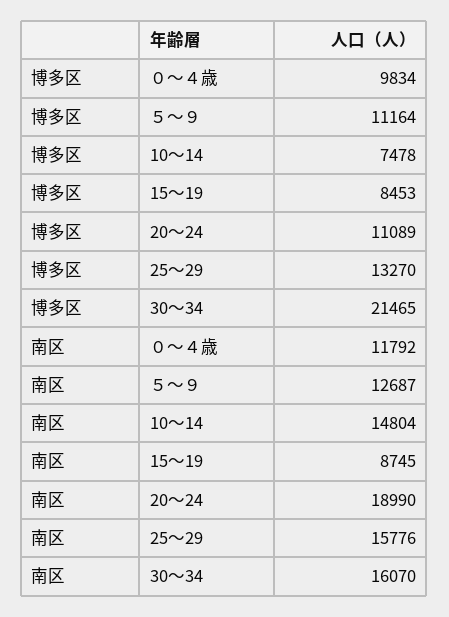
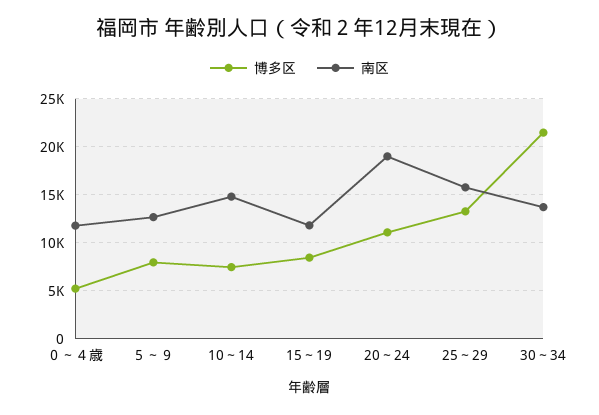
  {
    "博多区": {
-     "０～４歳": 9834,
+     "０～４歳": 5000,
-     "５～９": 11164,
+     "５～９": 8000,
      "10～14": 7478,
      "15～19": 8453,
      "20～24": 11089,
      "25～29": 13270,
      "30～34": 21465
    },
    "南区": {
      "０～４歳": 11792,
      "５～９": 12687,
      "10～14": 14804,
-     "15～19": 8745,
+     "15～19": 12000,
      "20～24": 18990,
      "25～29": 15776,
-     "30～34": 16070
+     "30～34": 14000
    }
  }

